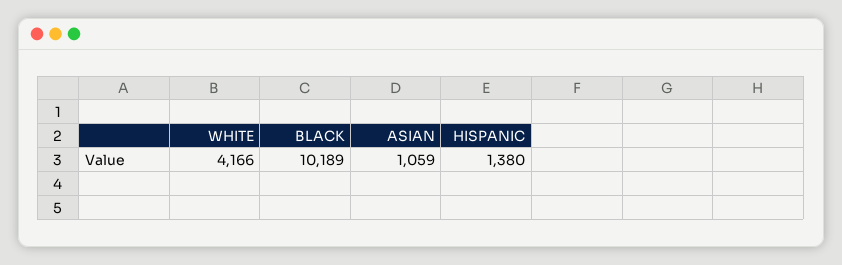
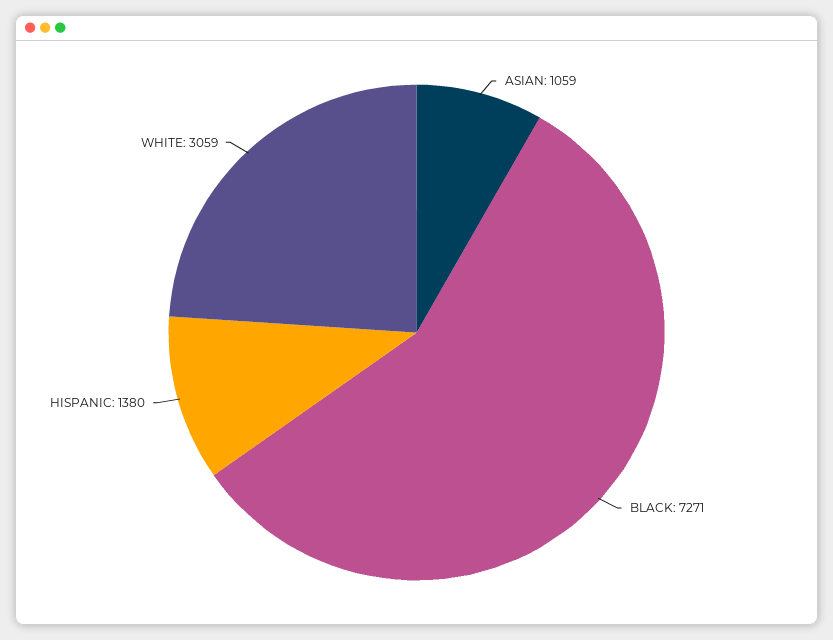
  {
-   "WHITE": 4166,
+   "WHITE": 3059,
-   "BLACK": 10189,
+   "BLACK": 7271,
    "ASIAN": 1059,
    "HISPANIC": 1380
  }

